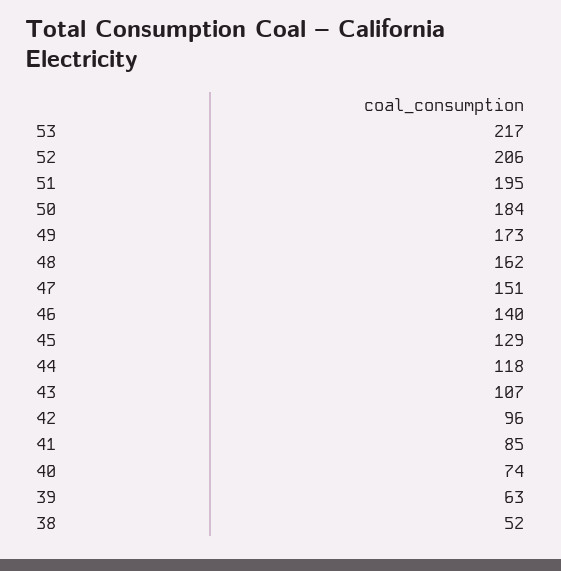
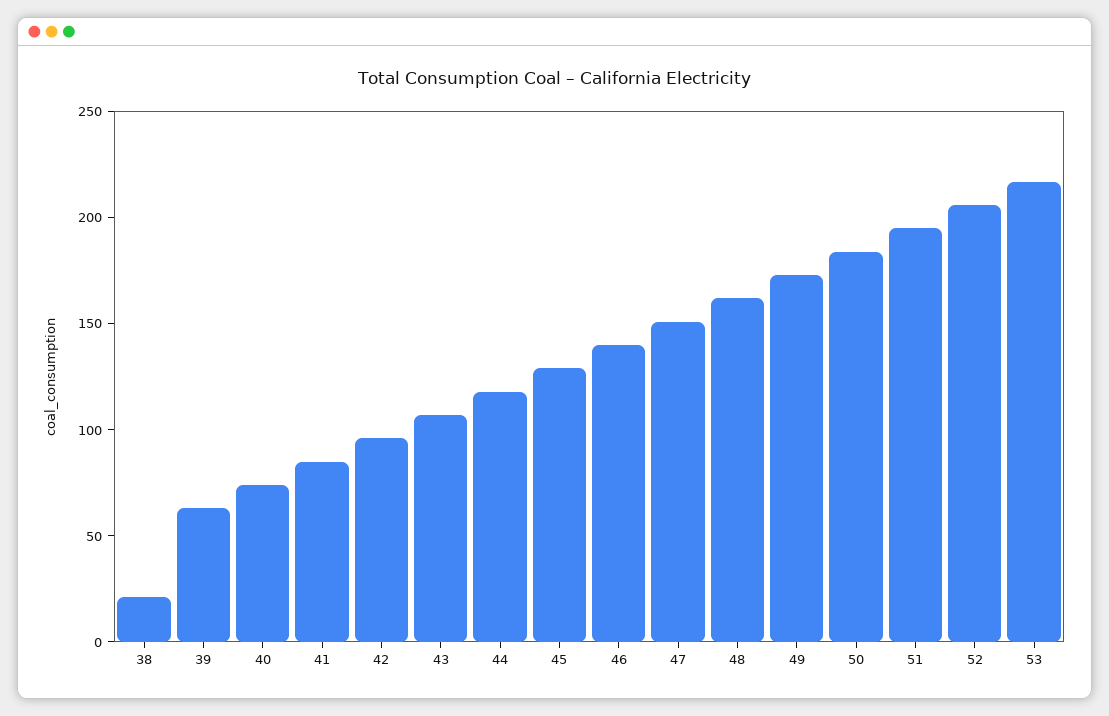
  {
    "53": 217,
    "52": 206,
    "51": 195,
    "50": 184,
    "49": 173,
    "48": 162,
    "47": 151,
    "46": 140,
    "45": 129,
    "44": 118,
    "43": 107,
    "42": 96,
    "41": 85,
    "40": 74,
    "39": 63,
-   "38": 52
+   "38": 20
  }

